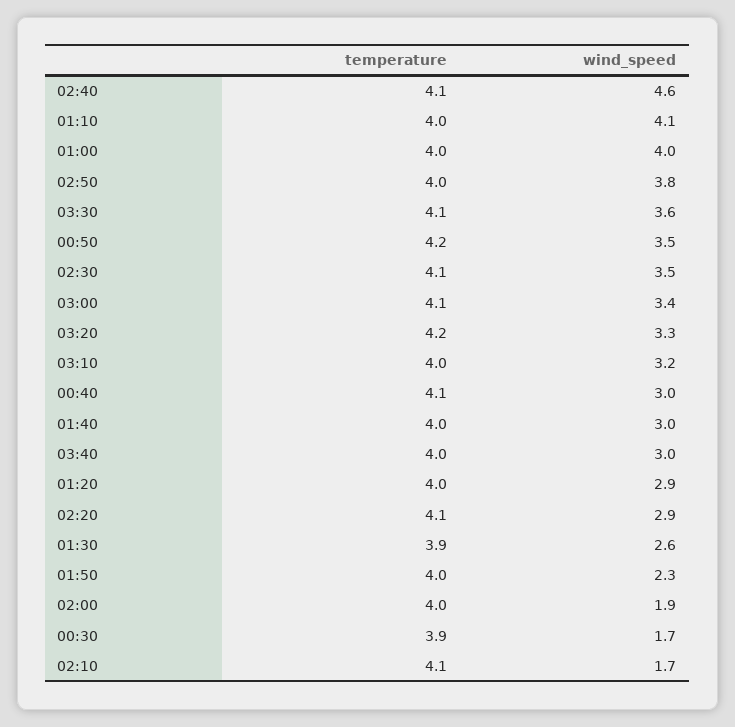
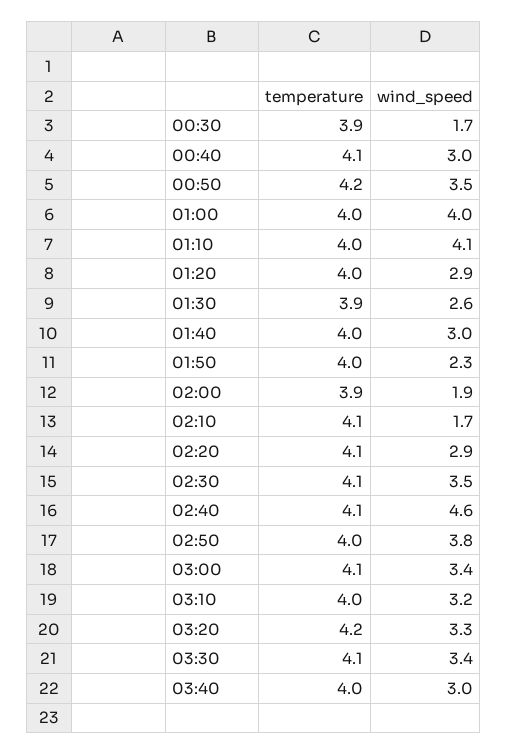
  {
    "temperature": {
      "02:40": 4.1,
      "01:10": 4,
      "01:00": 4,
      "02:50": 4,
      "03:30": 4.1,
      "00:50": 4.2,
      "02:30": 4.1,
      "03:00": 4.1,
      "03:20": 4.2,
      "03:10": 4,
      "00:40": 4.1,
      "01:40": 4,
      "03:40": 4,
      "01:20": 4,
      "02:20": 4.1,
      "01:30": 3.9,
      "01:50": 4,
-     "02:00": 4,
+     "02:00": 3.9,
      "00:30": 3.9,
      "02:10": 4.1
    },
    "wind_speed": {
      "02:40": 4.6,
      "01:10": 4.1,
      "01:00": 4,
      "02:50": 3.8,
-     "03:30": 3.6,
+     "03:30": 3.4,
      "00:50": 3.5,
      "02:30": 3.5,
      "03:00": 3.4,
      "03:20": 3.3,
      "03:10": 3.2,
      "00:40": 3,
      "01:40": 3,
      "03:40": 3,
      "01:20": 2.9,
      "02:20": 2.9,
      "01:30": 2.6,
      "01:50": 2.3,
      "02:00": 1.9,
      "00:30": 1.7,
      "02:10": 1.7
    }
  }

